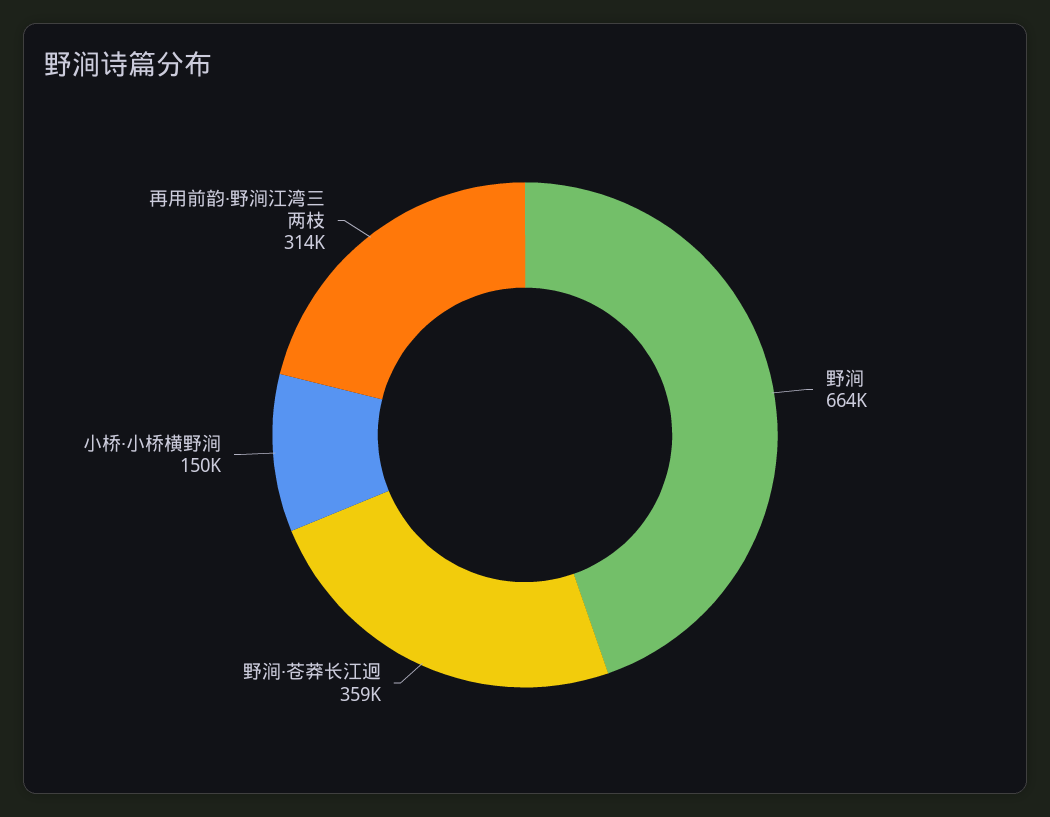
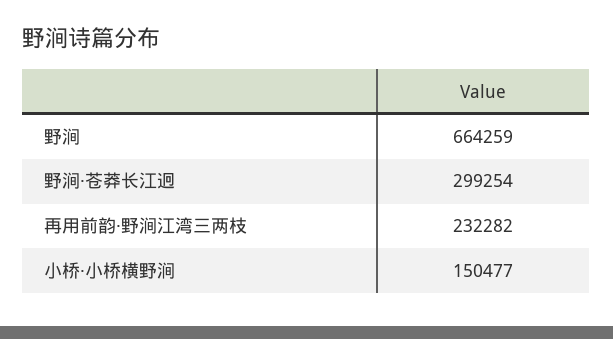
  {
    "野涧": 664259,
-   "野涧·苍莽长江迥": 359000,
+   "野涧·苍莽长江迥": 299254,
    "小桥·小桥横野涧": 150477,
-   "再用前韵·野涧江湾三两枝": 314000
+   "再用前韵·野涧江湾三两枝": 232282
  }

